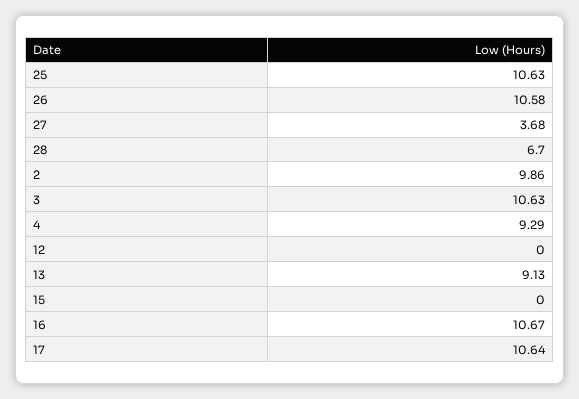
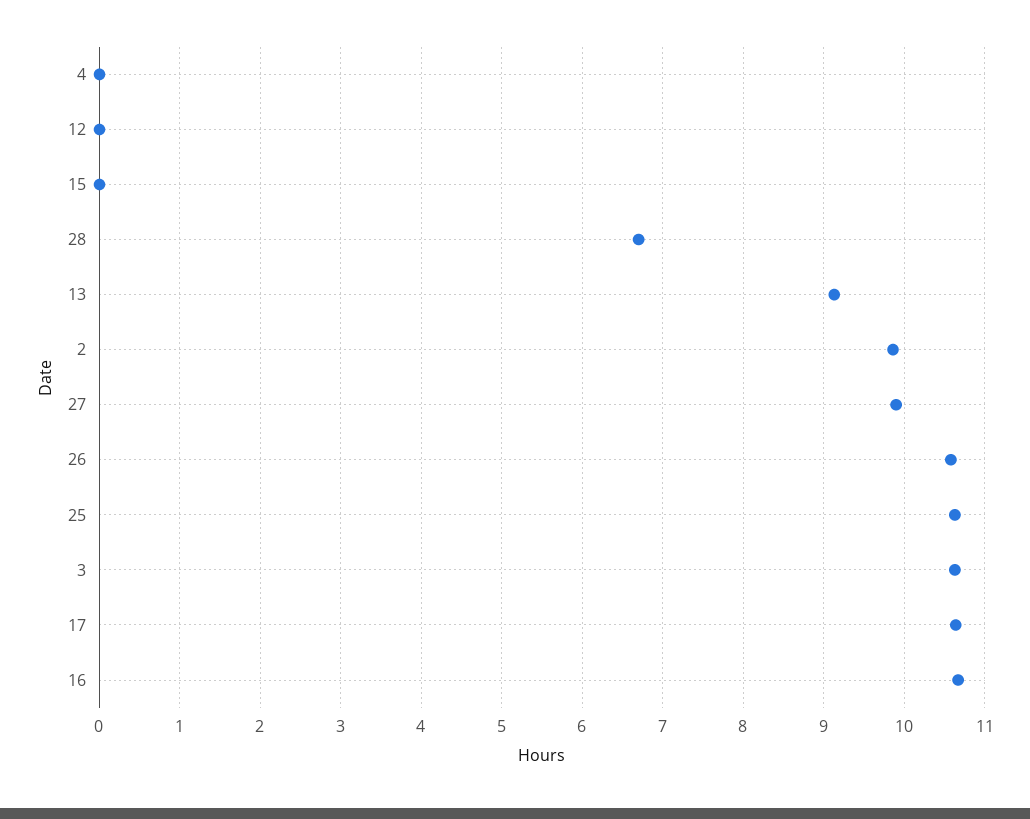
  {
    "25": 10.63,
    "26": 10.58,
-   "27": 3.68,
+   "27": 9.9,
    "28": 6.7,
    "2": 9.86,
    "3": 10.63,
-   "4": 9.29,
+   "4": 0,
    "12": 0,
    "13": 9.13,
    "15": 0,
    "16": 10.67,
    "17": 10.64
  }

